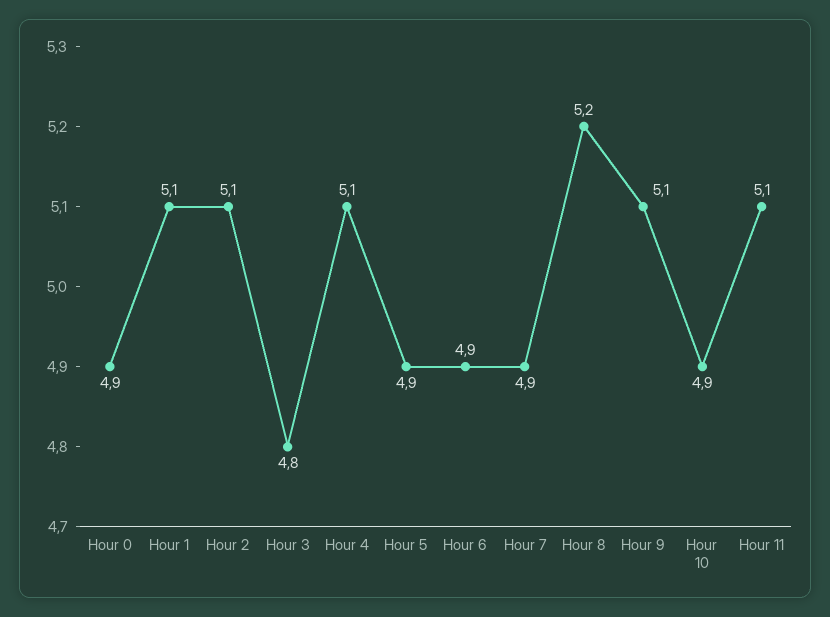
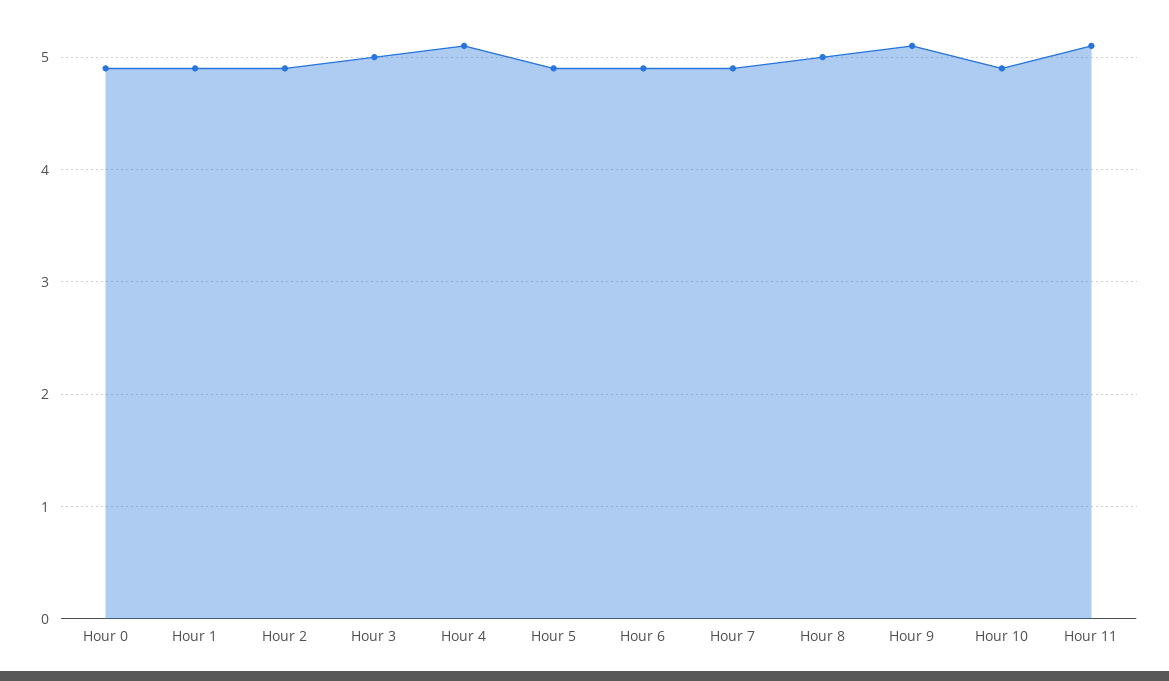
  {
    "Hour 0": 4.9,
-   "Hour 1": 5.1,
+   "Hour 1": 4.9,
-   "Hour 2": 5.1,
+   "Hour 2": 4.9,
-   "Hour 3": 4.8,
+   "Hour 3": 5,
    "Hour 4": 5.1,
    "Hour 5": 4.9,
    "Hour 6": 4.9,
    "Hour 7": 4.9,
-   "Hour 8": 5.2,
+   "Hour 8": 5,
    "Hour 9": 5.1,
    "Hour 10": 4.9,
    "Hour 11": 5.1
  }

